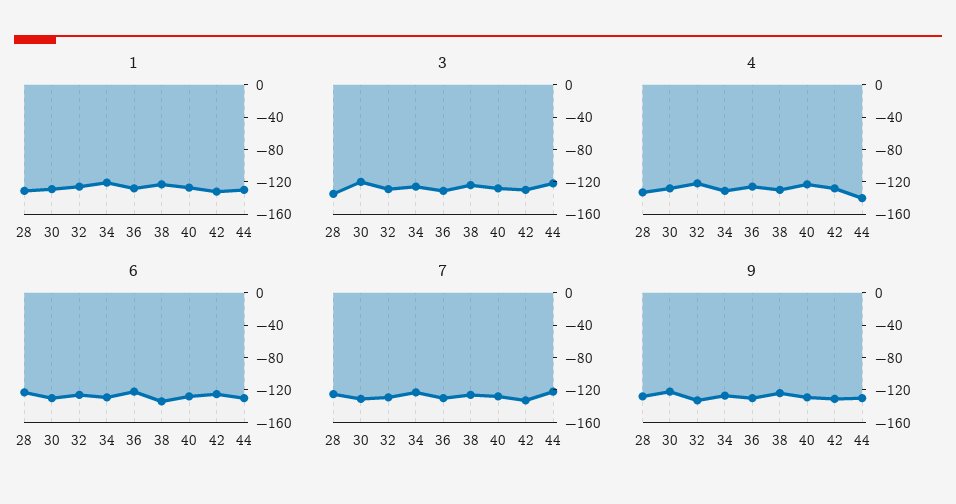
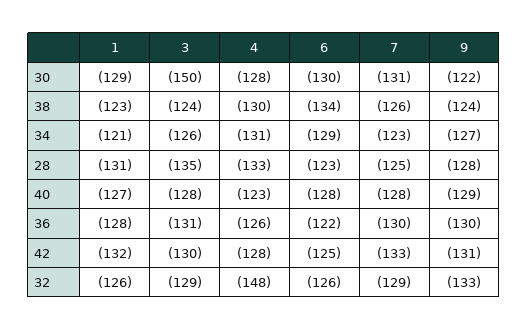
  {
    "1": {
      "28": -131,
      "30": -129,
      "32": -126,
      "34": -121,
      "36": -128,
      "38": -123,
      "40": -127,
-     "42": -132,
+     "42": -132
-     "44": -130
    },
    "3": {
      "28": -135,
-     "30": -120,
+     "30": -150,
      "32": -129,
      "34": -126,
      "36": -131,
      "38": -124,
      "40": -128,
-     "42": -130,
+     "42": -130
-     "44": -120
    },
    "4": {
      "28": -133,
      "30": -128,
-     "32": -120,
+     "32": -148,
      "34": -131,
      "36": -126,
      "38": -130,
      "40": -123,
-     "42": -128,
+     "42": -128
-     "44": -140
    },
    "6": {
      "28": -123,
      "30": -130,
      "32": -126,
      "34": -129,
      "36": -122,
      "38": -134,
      "40": -128,
-     "42": -125,
+     "42": -125
-     "44": -130
    },
    "7": {
      "28": -125,
      "30": -131,
      "32": -129,
      "34": -123,
      "36": -130,
      "38": -126,
      "40": -128,
-     "42": -133,
+     "42": -133
-     "44": -120
    },
    "9": {
      "28": -128,
      "30": -122,
      "32": -133,
      "34": -127,
      "36": -130,
      "38": -124,
      "40": -129,
-     "42": -131,
+     "42": -131
-     "44": -130
    }
  }

